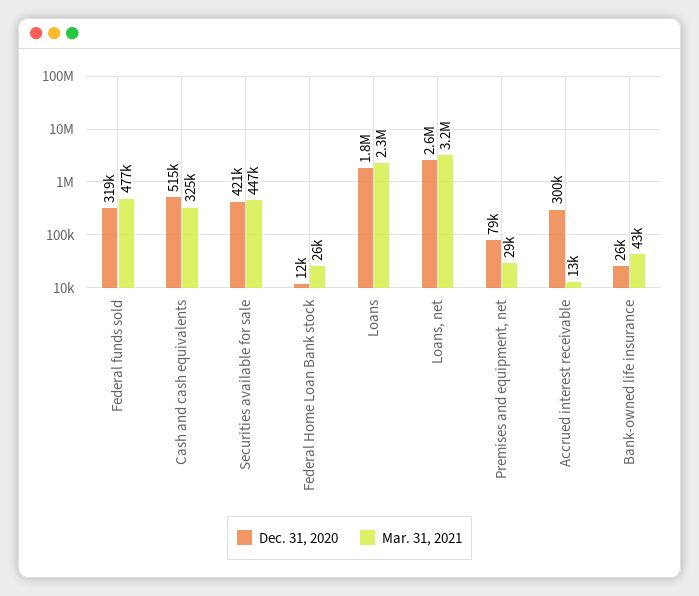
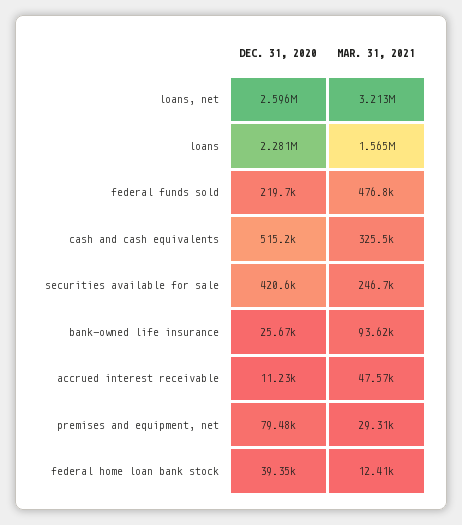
  {
    "Dec. 31, 2020": {
-     "Federal funds sold": 319000,
+     "Federal funds sold": 219700,
      "Cash and cash equivalents": 515200,
      "Securities available for sale": 420600,
-     "Federal Home Loan Bank stock": 12000,
+     "Federal Home Loan Bank stock": 39350,
-     "Loans": 1800000,
+     "Loans": 2281000,
      "Loans, net": 2596000,
      "Premises and equipment, net": 79480,
-     "Accrued interest receivable": 300000,
+     "Accrued interest receivable": 11230,
      "Bank-owned life insurance": 25670
    },
    "Mar. 31, 2021": {
      "Federal funds sold": 476800,
      "Cash and cash equivalents": 325500,
-     "Securities available for sale": 447000,
+     "Securities available for sale": 246700,
-     "Federal Home Loan Bank stock": 26000,
+     "Federal Home Loan Bank stock": 12410,
-     "Loans": 2300000,
+     "Loans": 1565000,
      "Loans, net": 3213000,
      "Premises and equipment, net": 29310,
-     "Accrued interest receivable": 13000,
+     "Accrued interest receivable": 47570,
-     "Bank-owned life insurance": 43000
+     "Bank-owned life insurance": 93620
    }
  }

